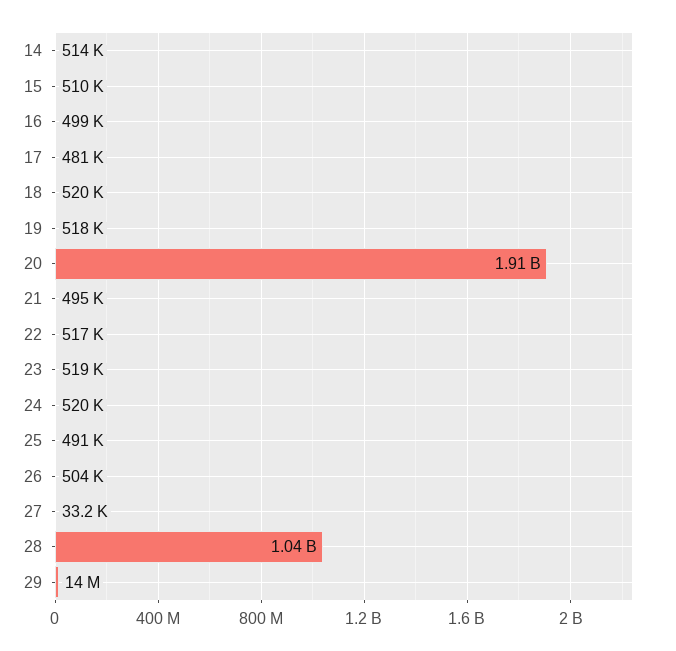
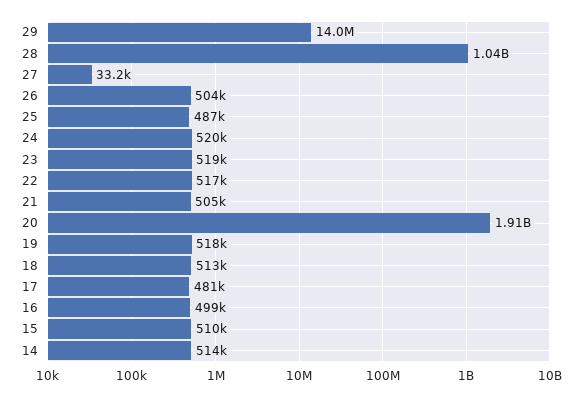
  {
    "14": 514000,
    "15": 510000,
    "16": 499000,
    "17": 481000,
-   "18": 520000,
+   "18": 513000,
    "19": 518000,
    "20": 1910000000,
-   "21": 495000,
+   "21": 505000,
    "22": 517000,
    "23": 519000,
    "24": 520000,
-   "25": 491000,
+   "25": 487000,
    "26": 504000,
    "27": 33200,
    "28": 1040000000,
    "29": 14000000
  }

